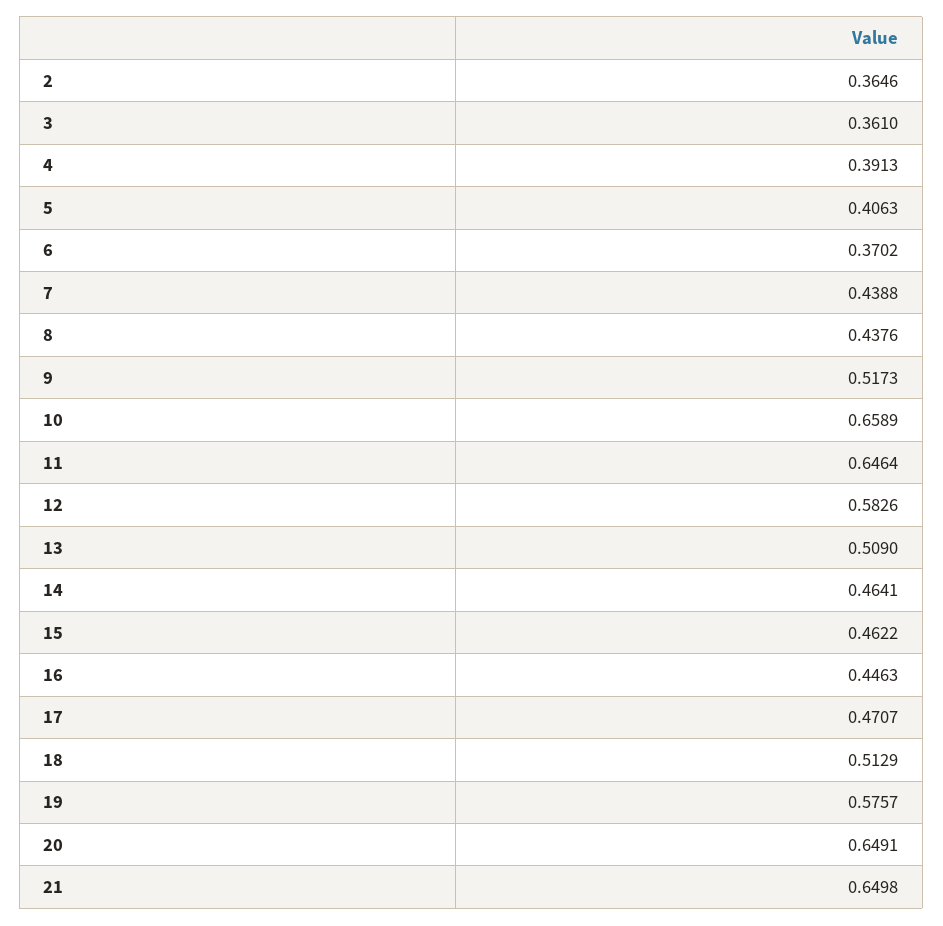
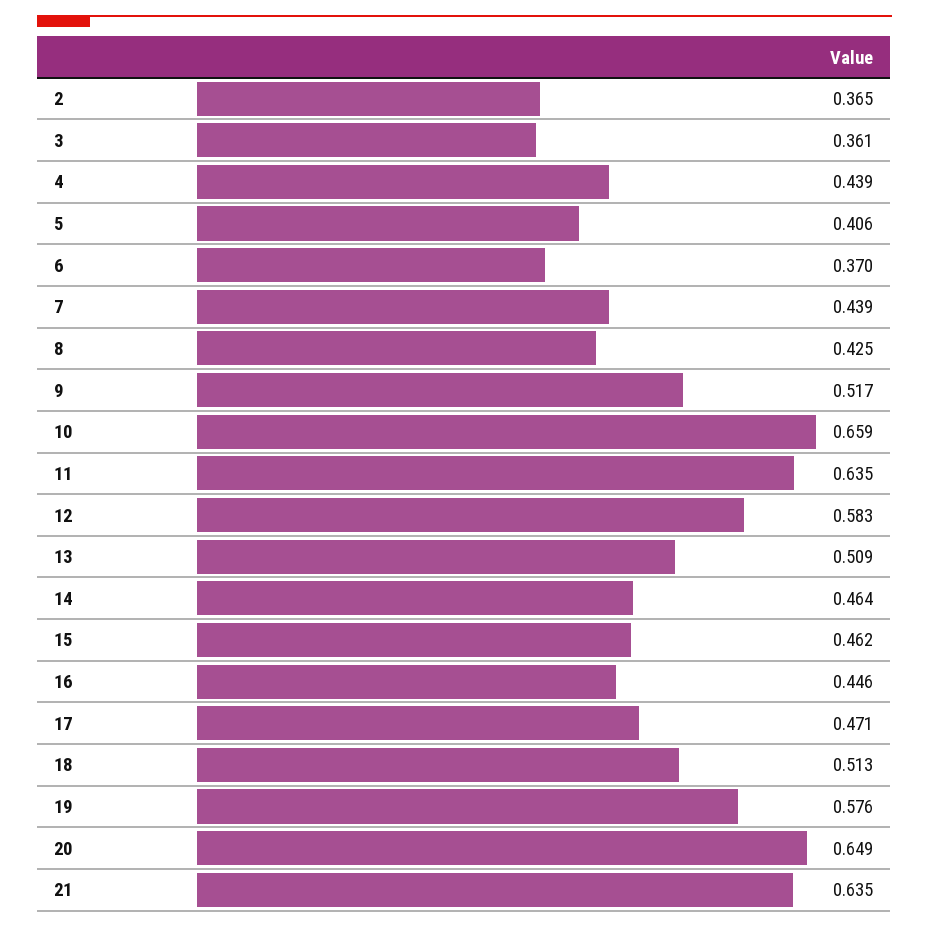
  {
    "2": 0.3646,
    "3": 0.361,
-   "4": 0.3913,
+   "4": 0.439,
    "5": 0.4063,
    "6": 0.3702,
    "7": 0.4388,
-   "8": 0.4376,
+   "8": 0.425,
    "9": 0.5173,
    "10": 0.6589,
-   "11": 0.6464,
+   "11": 0.635,
    "12": 0.5826,
    "13": 0.509,
    "14": 0.4641,
    "15": 0.4622,
    "16": 0.4463,
    "17": 0.4707,
    "18": 0.5129,
    "19": 0.5757,
    "20": 0.6491,
-   "21": 0.6498
+   "21": 0.635
  }

